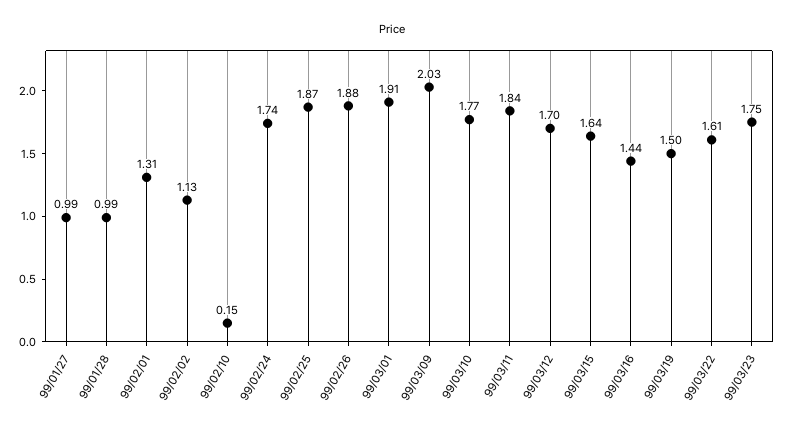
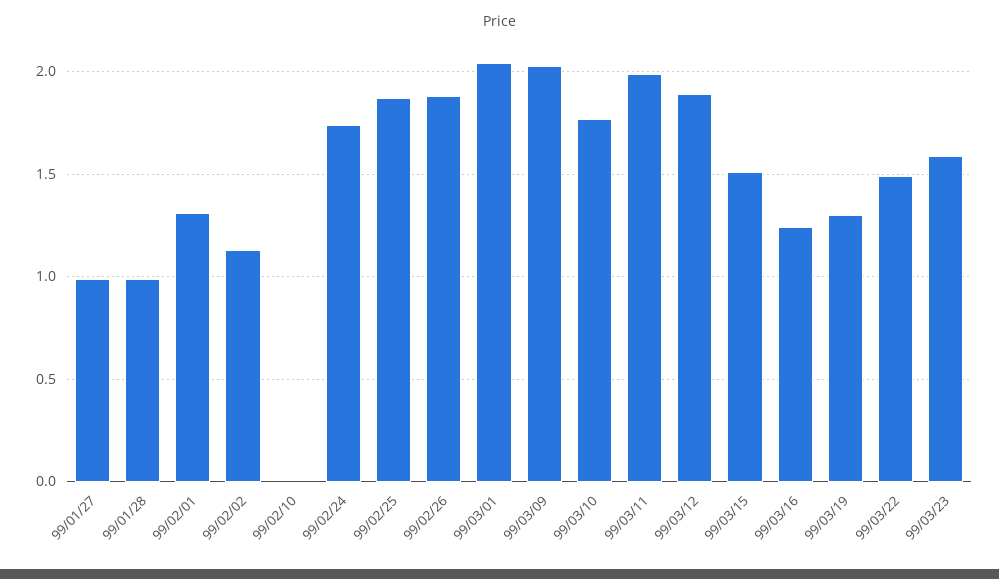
  {
    "99/01/27": 0.99,
    "99/01/28": 0.99,
    "99/02/01": 1.31,
    "99/02/02": 1.13,
-   "99/02/10": 0.15,
+   "99/02/10": 0,
    "99/02/24": 1.74,
    "99/02/25": 1.87,
    "99/02/26": 1.88,
-   "99/03/01": 1.91,
+   "99/03/01": 2.05,
    "99/03/09": 2.03,
    "99/03/10": 1.77,
-   "99/03/11": 1.84,
+   "99/03/11": 2,
-   "99/03/12": 1.7,
+   "99/03/12": 1.9,
-   "99/03/15": 1.64,
+   "99/03/15": 1.5,
-   "99/03/16": 1.44,
+   "99/03/16": 1.25,
-   "99/03/19": 1.5,
+   "99/03/19": 1.3,
-   "99/03/22": 1.61,
+   "99/03/22": 1.5,
-   "99/03/23": 1.75
+   "99/03/23": 1.6
  }

